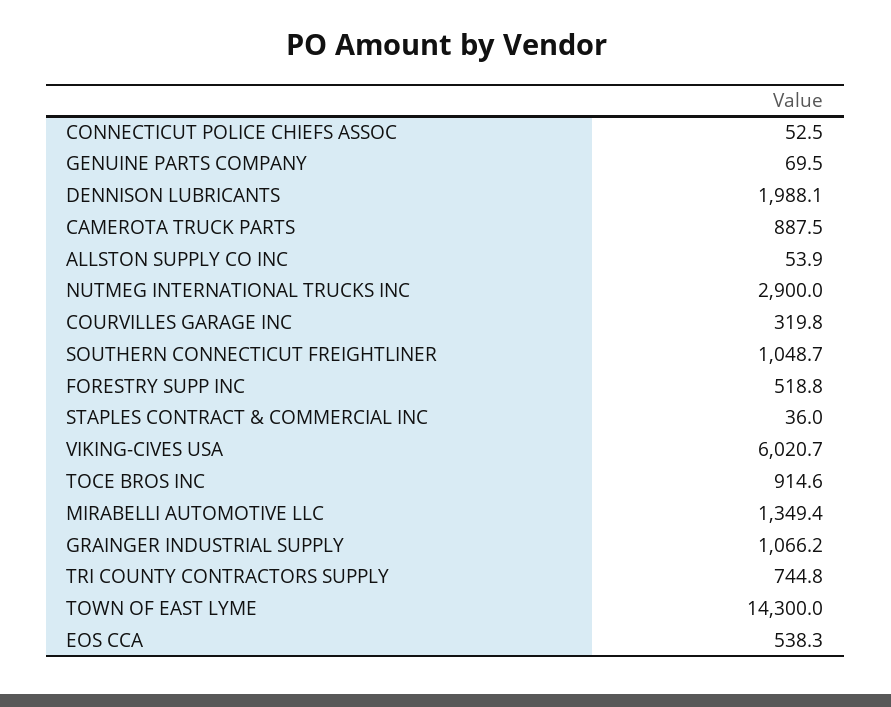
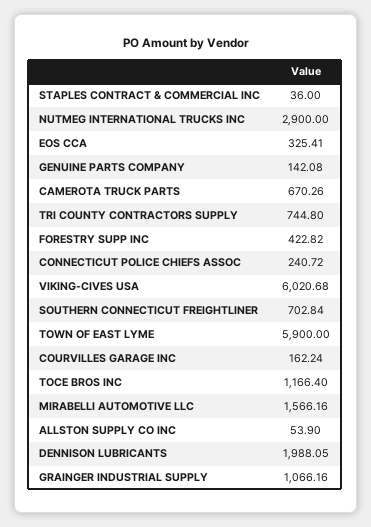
  {
-   "CONNECTICUT POLICE CHIEFS ASSOC": 52.5,
+   "CONNECTICUT POLICE CHIEFS ASSOC": 240.72,
-   "GENUINE PARTS COMPANY": 69.5,
+   "GENUINE PARTS COMPANY": 142.08,
    "DENNISON LUBRICANTS": 1988.05,
-   "CAMEROTA TRUCK PARTS": 887.5,
+   "CAMEROTA TRUCK PARTS": 670.26,
    "ALLSTON SUPPLY CO INC": 53.9,
    "NUTMEG INTERNATIONAL TRUCKS INC": 2900,
-   "COURVILLES GARAGE INC": 319.8,
+   "COURVILLES GARAGE INC": 162.24,
-   "SOUTHERN CONNECTICUT FREIGHTLINER": 1048.7,
+   "SOUTHERN CONNECTICUT FREIGHTLINER": 702.84,
-   "FORESTRY SUPP INC": 518.8,
+   "FORESTRY SUPP INC": 422.82,
    "STAPLES CONTRACT & COMMERCIAL INC": 36,
    "VIKING-CIVES USA": 6020.68,
-   "TOCE BROS INC": 914.6,
+   "TOCE BROS INC": 1166.4,
-   "MIRABELLI AUTOMOTIVE LLC": 1349.4,
+   "MIRABELLI AUTOMOTIVE LLC": 1566.16,
    "GRAINGER INDUSTRIAL SUPPLY": 1066.16,
    "TRI COUNTY CONTRACTORS SUPPLY": 744.8,
-   "TOWN OF EAST LYME": 14300,
+   "TOWN OF EAST LYME": 5900,
-   "EOS CCA": 538.3
+   "EOS CCA": 325.41
  }

